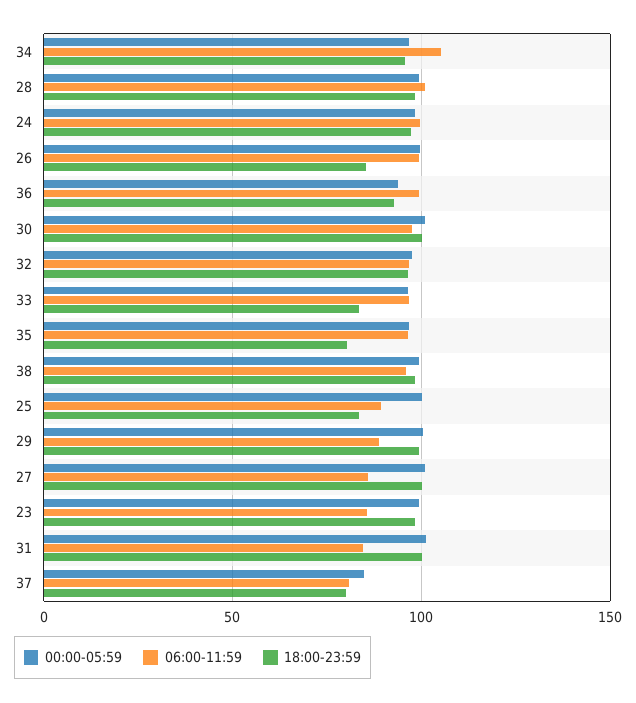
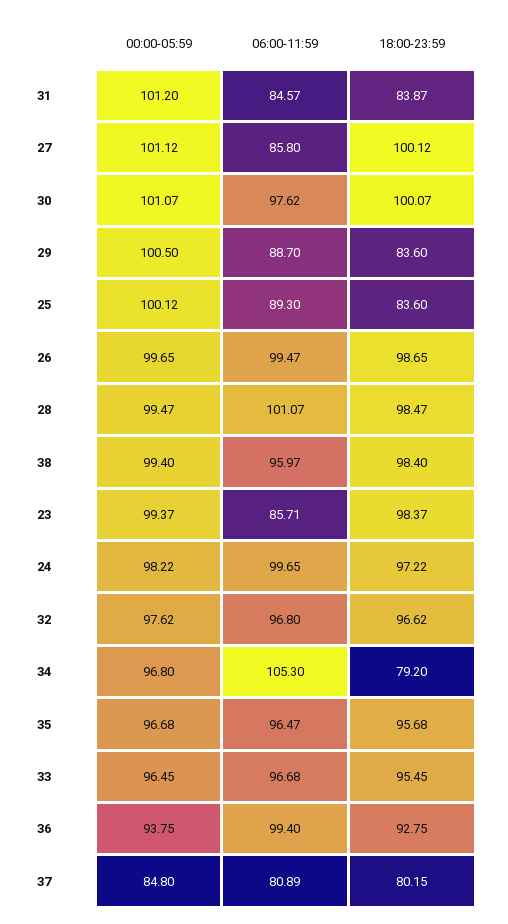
  {
    "00:00-05:59": {
      "34": 96.8,
      "28": 99.47,
      "24": 98.22,
      "26": 99.65,
      "36": 93.75,
      "30": 101.07,
      "32": 97.62,
      "33": 96.45,
      "35": 96.68,
      "38": 99.4,
      "25": 100.12,
      "29": 100.5,
      "27": 101.12,
      "23": 99.37,
      "31": 101.2,
      "37": 84.8
    },
    "06:00-11:59": {
      "34": 105.3,
      "28": 101.07,
      "24": 99.65,
      "26": 99.47,
      "36": 99.4,
      "30": 97.62,
      "32": 96.8,
      "33": 96.68,
      "35": 96.47,
      "38": 95.97,
      "25": 89.3,
      "29": 88.7,
      "27": 85.8,
      "23": 85.71,
      "31": 84.57,
      "37": 80.89
    },
    "18:00-23:59": {
-     "34": 95,
+     "34": 79.2,
      "28": 98.47,
      "24": 97.22,
-     "26": 85,
+     "26": 98.65,
      "36": 92.75,
      "30": 100.07,
      "32": 96.62,
-     "33": 85,
+     "33": 95.45,
-     "35": 80,
+     "35": 95.68,
      "38": 98.4,
      "25": 83.6,
-     "29": 100,
+     "29": 83.6,
      "27": 100.12,
      "23": 98.37,
-     "31": 100,
+     "31": 83.87,
      "37": 80.15
    }
  }

